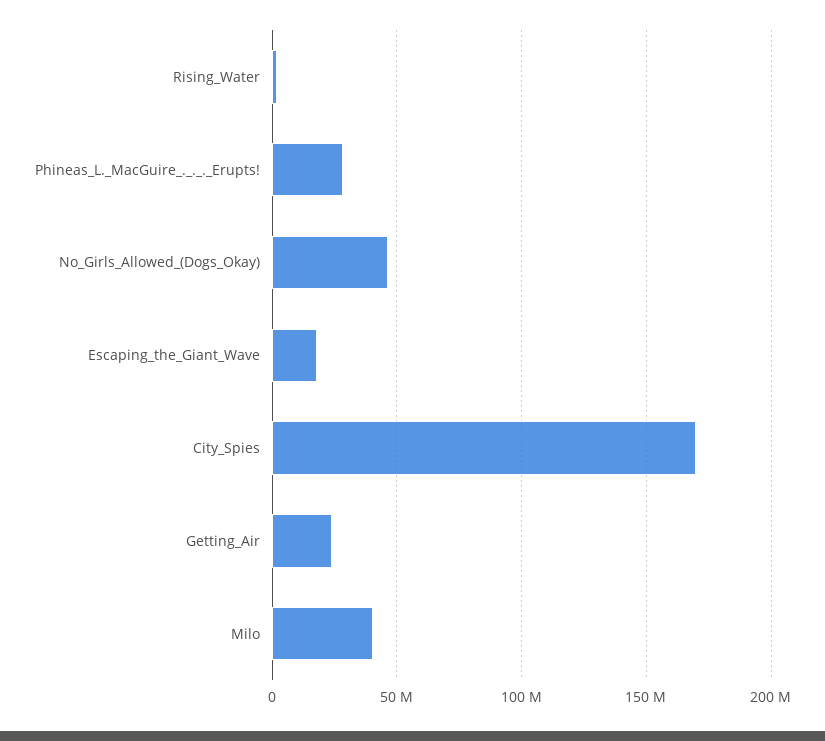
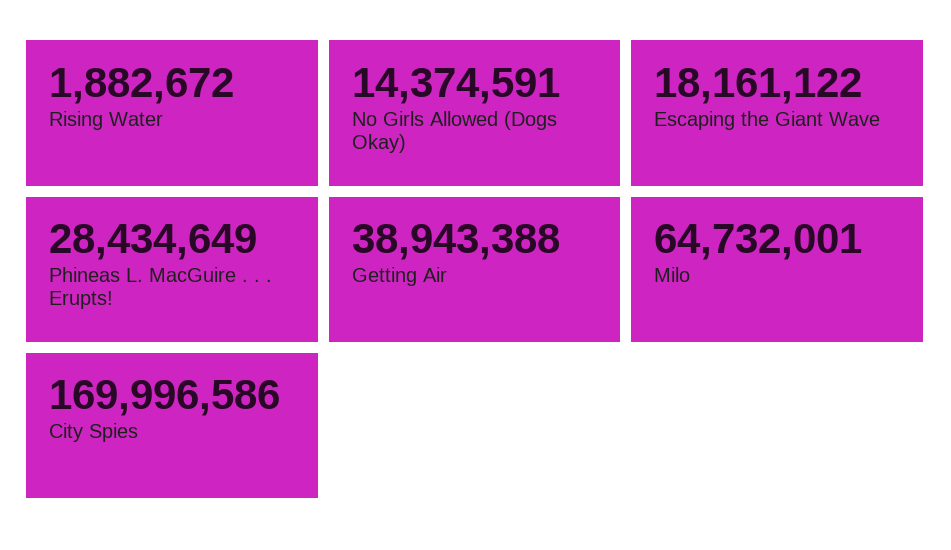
  {
    "Rising_Water": 1882672,
    "Phineas_L._MacGuire_._._._Erupts!": 28434649,
-   "No_Girls_Allowed_(Dogs_Okay)": 45000000,
+   "No_Girls_Allowed_(Dogs_Okay)": 14374591,
    "Escaping_the_Giant_Wave": 18161122,
    "City_Spies": 169996586,
-   "Getting_Air": 25000000,
+   "Getting_Air": 38943388,
-   "Milo": 40000000
+   "Milo": 64732001
  }

